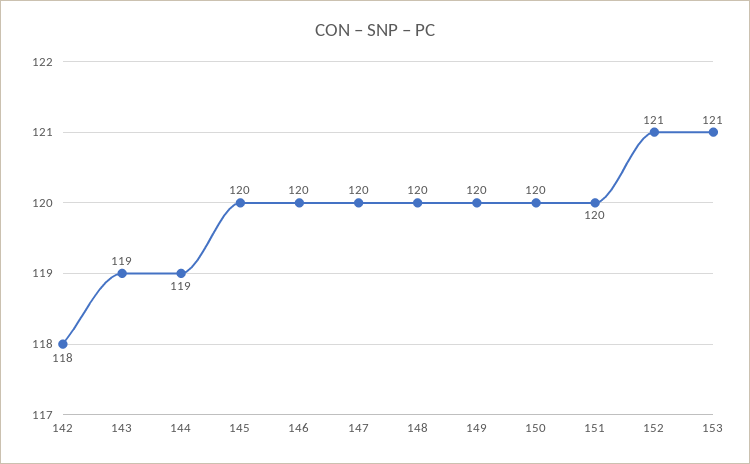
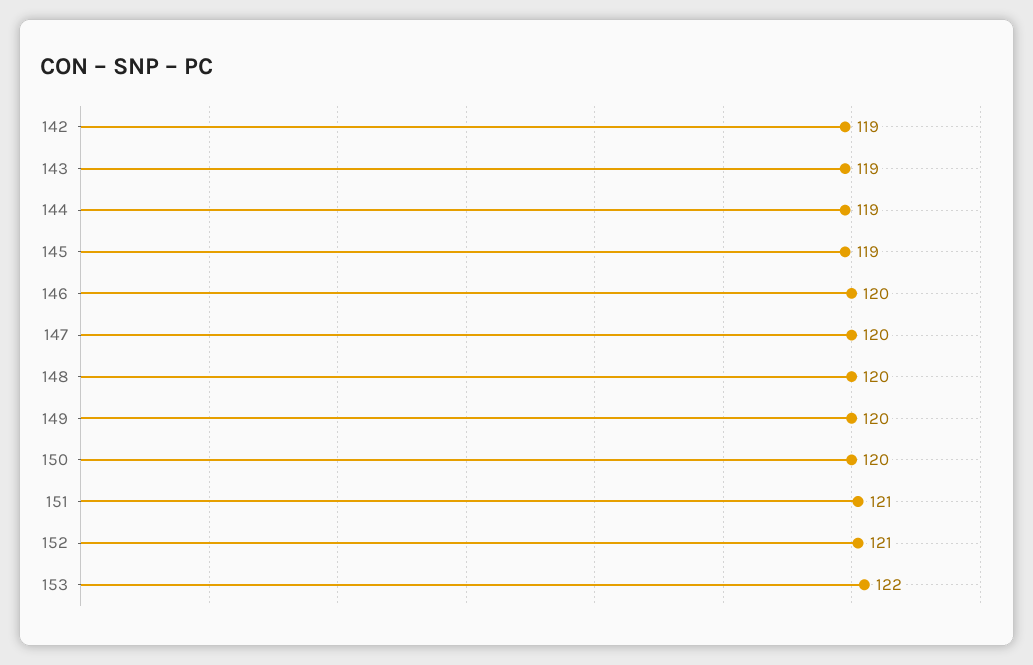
  {
-   "142": 118,
+   "142": 119,
    "143": 119,
    "144": 119,
-   "145": 120,
+   "145": 119,
    "146": 120,
    "147": 120,
    "148": 120,
    "149": 120,
    "150": 120,
-   "151": 120,
+   "151": 121,
    "152": 121,
-   "153": 121
+   "153": 122
  }

